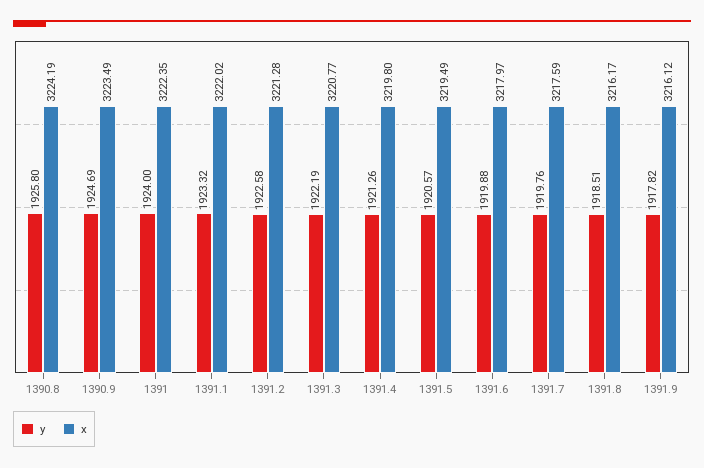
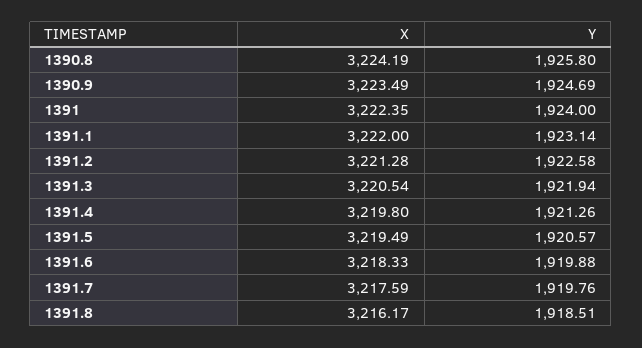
  {
    "y": {
      "1390.8": 1925.8,
      "1390.9": 1924.69,
      "1391": 1924,
-     "1391.1": 1923.32,
+     "1391.1": 1923.14,
      "1391.2": 1922.58,
-     "1391.3": 1922.19,
+     "1391.3": 1921.94,
      "1391.4": 1921.26,
      "1391.5": 1920.57,
      "1391.6": 1919.88,
      "1391.7": 1919.76,
-     "1391.8": 1918.51,
+     "1391.8": 1918.51
-     "1391.9": 1917.82
    },
    "x": {
      "1390.8": 3224.19,
      "1390.9": 3223.49,
      "1391": 3222.35,
-     "1391.1": 3222.02,
+     "1391.1": 3222,
      "1391.2": 3221.28,
-     "1391.3": 3220.77,
+     "1391.3": 3220.54,
      "1391.4": 3219.8,
      "1391.5": 3219.49,
-     "1391.6": 3217.97,
+     "1391.6": 3218.33,
      "1391.7": 3217.59,
-     "1391.8": 3216.17,
+     "1391.8": 3216.17
-     "1391.9": 3216.12
    }
  }

